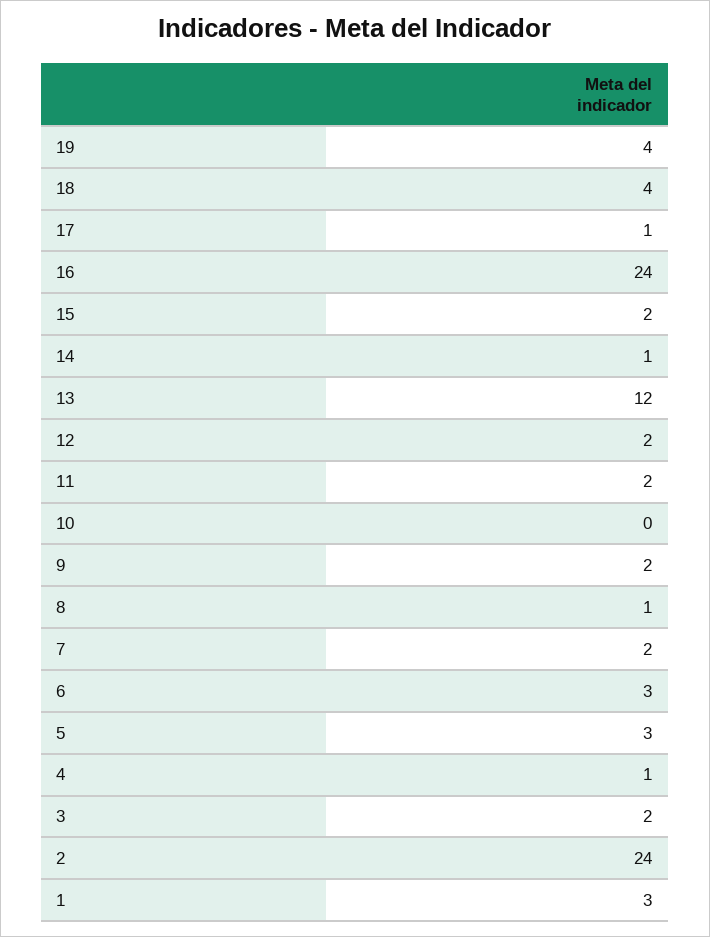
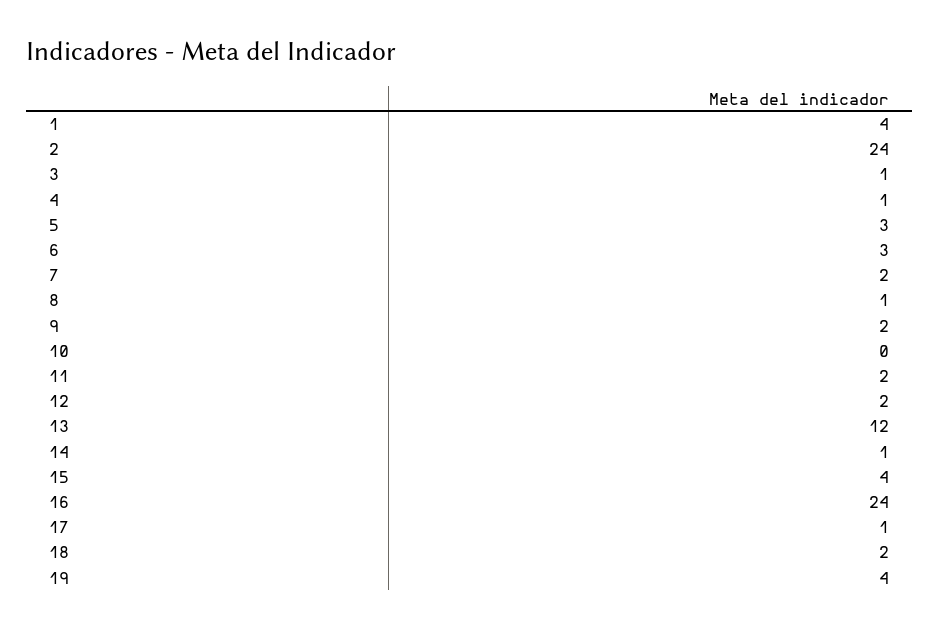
  {
    "19": 4,
-   "18": 4,
+   "18": 2,
    "17": 1,
    "16": 24,
-   "15": 2,
+   "15": 4,
    "14": 1,
    "13": 12,
    "12": 2,
    "11": 2,
    "10": 0,
    "9": 2,
    "8": 1,
    "7": 2,
    "6": 3,
    "5": 3,
    "4": 1,
-   "3": 2,
+   "3": 1,
    "2": 24,
-   "1": 3
+   "1": 4
  }

